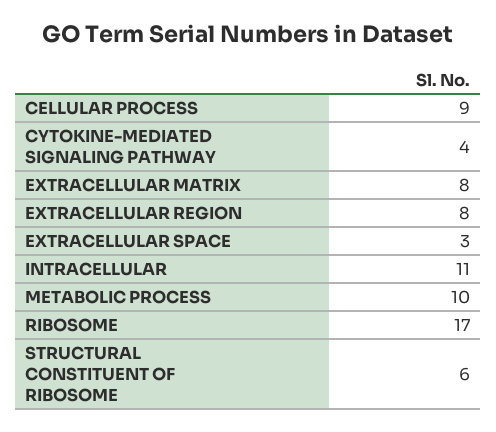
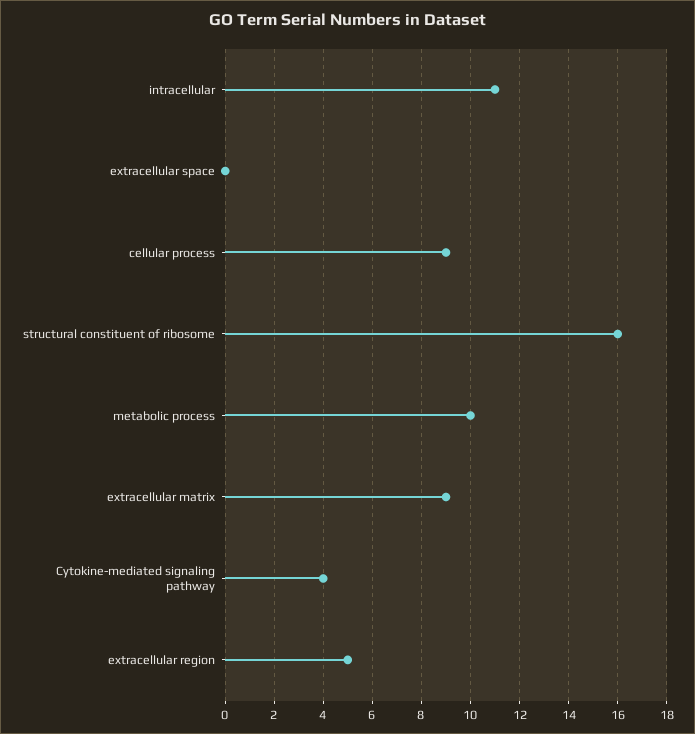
  {
    "CELLULAR PROCESS": 9,
    "CYTOKINE-MEDIATED SIGNALING PATHWAY": 4,
-   "EXTRACELLULAR MATRIX": 8,
+   "EXTRACELLULAR MATRIX": 9,
-   "EXTRACELLULAR REGION": 8,
+   "EXTRACELLULAR REGION": 5,
-   "EXTRACELLULAR SPACE": 3,
+   "EXTRACELLULAR SPACE": 0,
    "INTRACELLULAR": 11,
    "METABOLIC PROCESS": 10,
-   "RIBOSOME": 17,
-   "STRUCTURAL CONSTITUENT OF RIBOSOME": 6
+   "STRUCTURAL CONSTITUENT OF RIBOSOME": 16
  }

